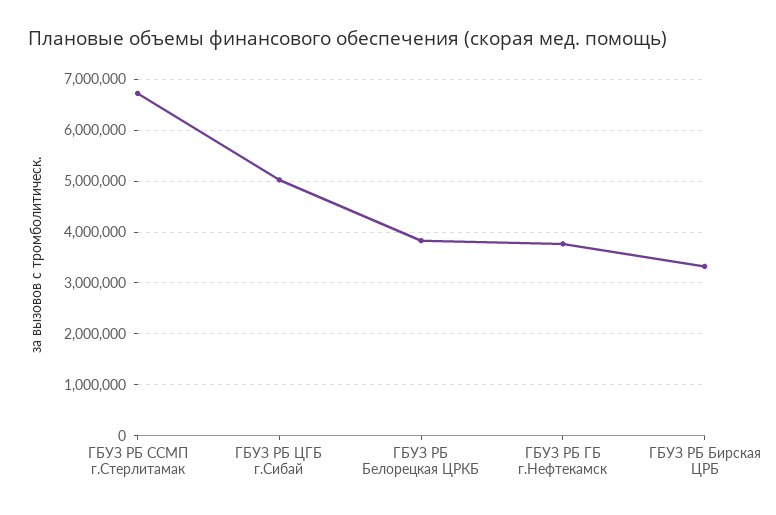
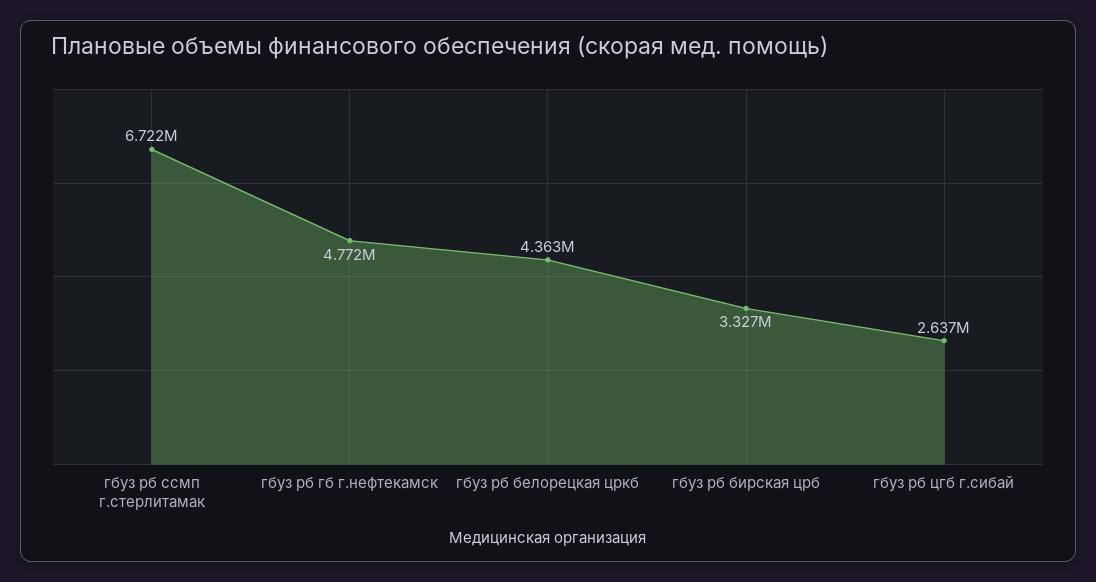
  {
    "ГБУЗ РБ ССМП г.Стерлитамак": 6722000,
-   "ГБУЗ РБ ЦГБ г.Сибай": 5000000,
+   "ГБУЗ РБ ЦГБ г.Сибай": 2637000,
-   "ГБУЗ РБ Белорецкая ЦРКБ": 3800000,
+   "ГБУЗ РБ Белорецкая ЦРКБ": 4363000,
-   "ГБУЗ РБ ГБ г.Нефтекамск": 3800000,
+   "ГБУЗ РБ ГБ г.Нефтекамск": 4772000,
    "ГБУЗ РБ Бирская ЦРБ": 3327000
  }

